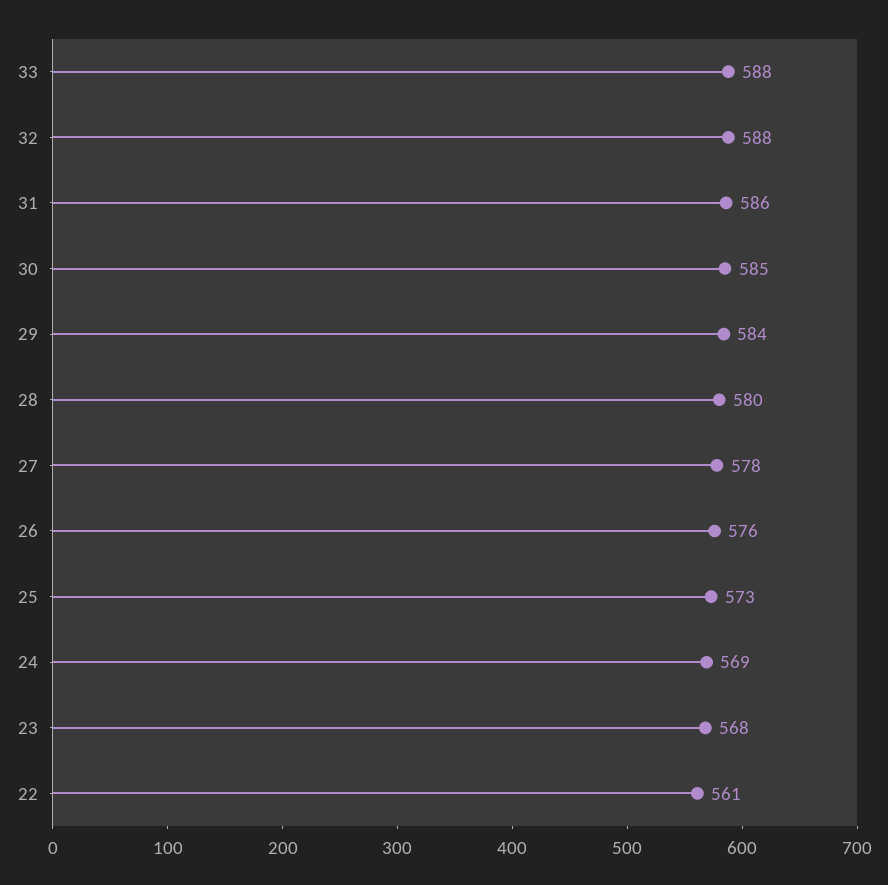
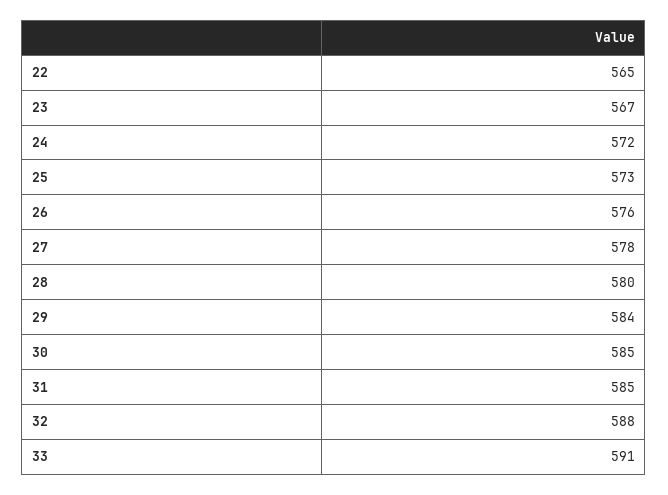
  {
-   "33": 588,
+   "33": 591,
    "32": 588,
-   "31": 586,
+   "31": 585,
    "30": 585,
    "29": 584,
    "28": 580,
    "27": 578,
    "26": 576,
    "25": 573,
-   "24": 569,
+   "24": 572,
-   "23": 568,
+   "23": 567,
-   "22": 561
+   "22": 565
  }

